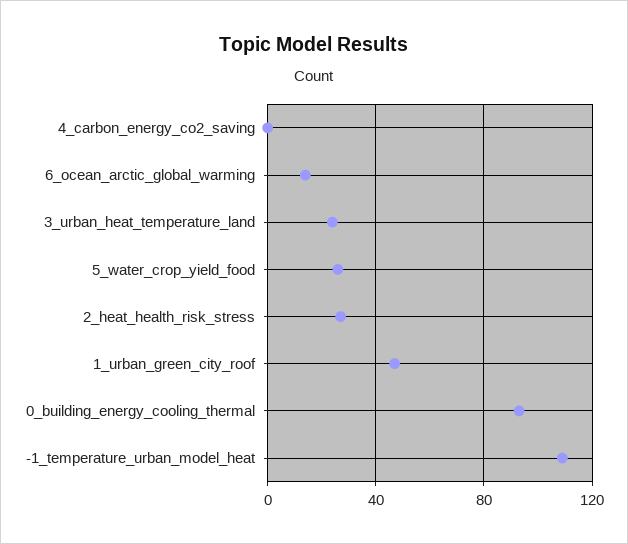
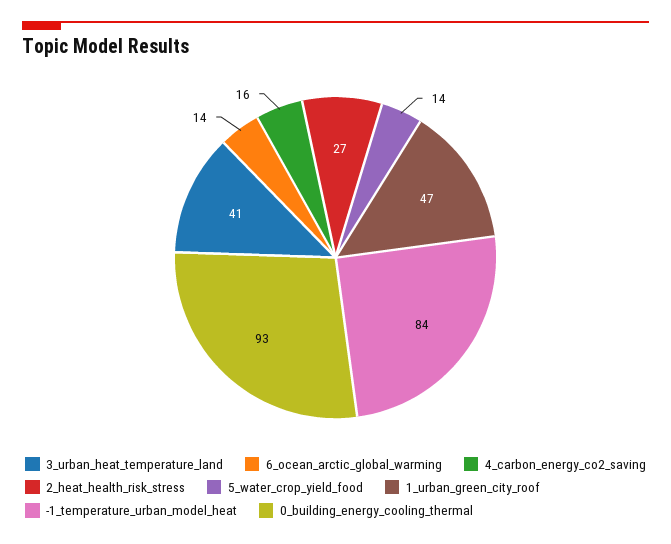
  {
-   "4_carbon_energy_co2_saving": 0,
+   "4_carbon_energy_co2_saving": 16,
    "6_ocean_arctic_global_warming": 14,
-   "3_urban_heat_temperature_land": 25,
+   "3_urban_heat_temperature_land": 41,
-   "5_water_crop_yield_food": 25,
+   "5_water_crop_yield_food": 14,
    "2_heat_health_risk_stress": 27,
    "1_urban_green_city_roof": 47,
    "0_building_energy_cooling_thermal": 93,
-   "-1_temperature_urban_model_heat": 110
+   "-1_temperature_urban_model_heat": 84
  }

